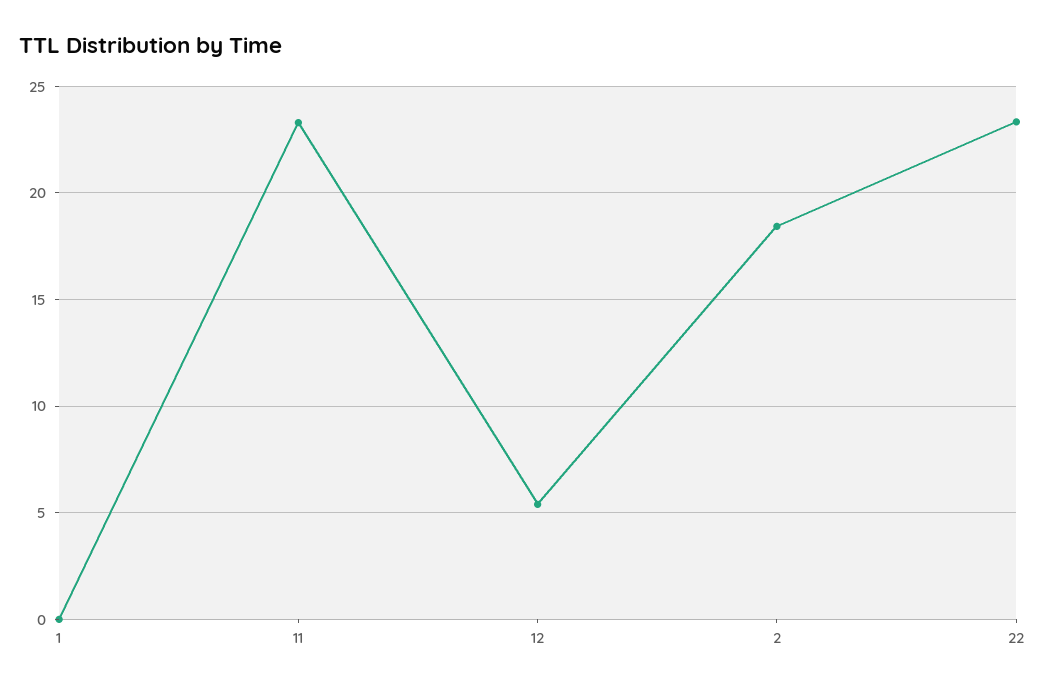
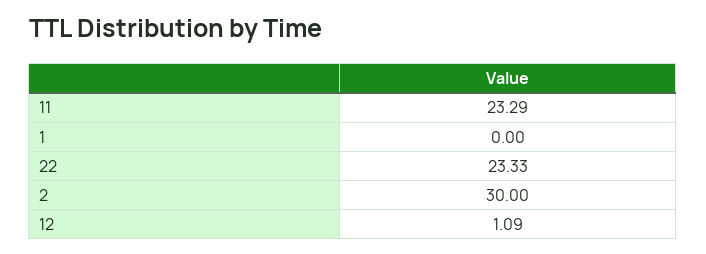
  {
    "1": 0,
    "11": 23.29,
-   "12": 5.5,
+   "12": 1.09,
-   "2": 18.5,
+   "2": 30,
    "22": 23.33
  }

